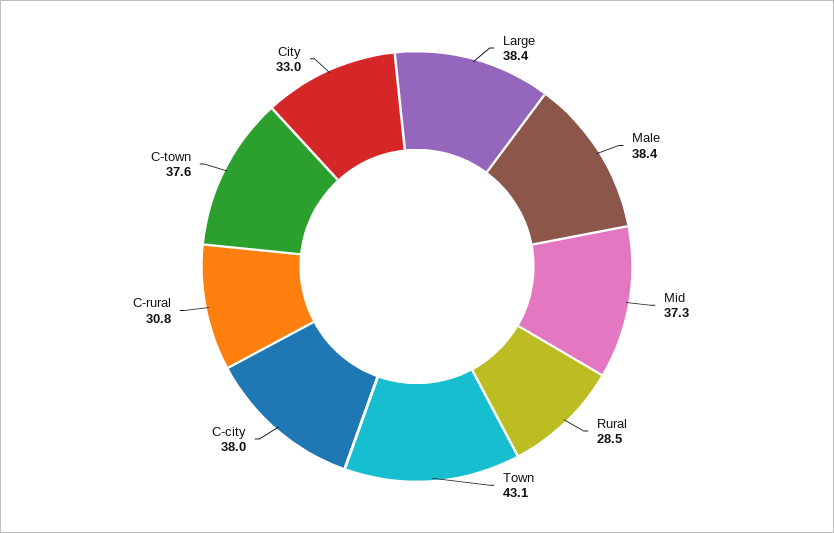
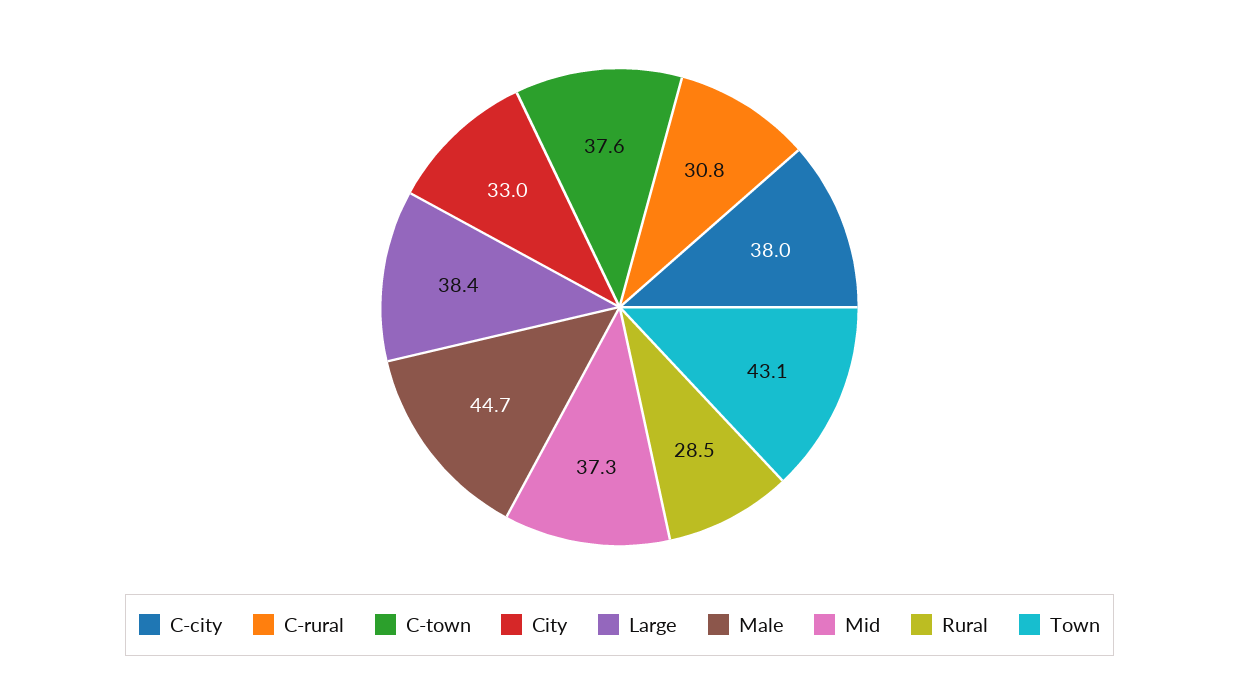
  {
    "Large": 38.4,
-   "Male": 38.4,
+   "Male": 44.7,
    "Mid": 37.3,
    "Rural": 28.5,
    "Town": 43.1,
    "C-city": 38,
    "C-rural": 30.8,
    "C-town": 37.6,
    "City": 33
  }

